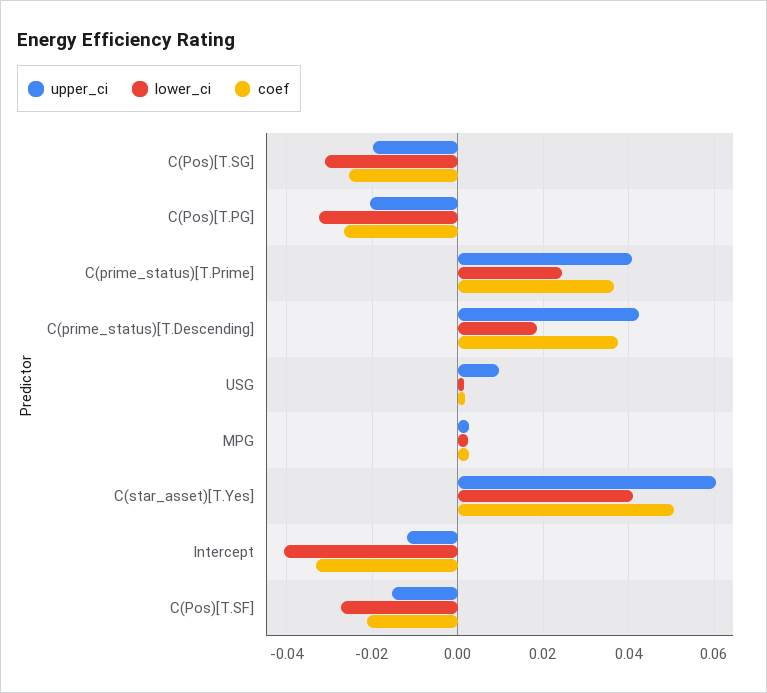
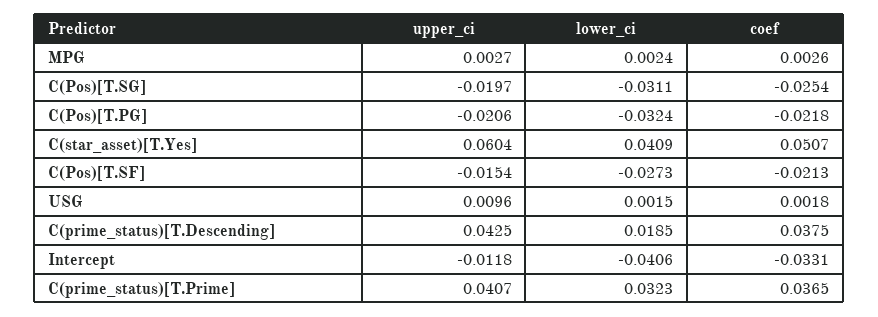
  {
    "upper_ci": {
      "C(Pos)[T.SG]": -0.0197,
      "C(Pos)[T.PG]": -0.0206,
      "C(prime_status)[T.Prime]": 0.0407,
      "C(prime_status)[T.Descending]": 0.0425,
      "USG": 0.0096,
      "MPG": 0.0027,
      "C(star_asset)[T.Yes]": 0.0604,
      "Intercept": -0.0118,
      "C(Pos)[T.SF]": -0.0154
    },
    "lower_ci": {
      "C(Pos)[T.SG]": -0.0311,
      "C(Pos)[T.PG]": -0.0324,
-     "C(prime_status)[T.Prime]": 0.024,
+     "C(prime_status)[T.Prime]": 0.0323,
      "C(prime_status)[T.Descending]": 0.0185,
      "USG": 0.0015,
      "MPG": 0.0024,
      "C(star_asset)[T.Yes]": 0.0409,
      "Intercept": -0.0406,
      "C(Pos)[T.SF]": -0.0273
    },
    "coef": {
      "C(Pos)[T.SG]": -0.0254,
-     "C(Pos)[T.PG]": -0.026,
+     "C(Pos)[T.PG]": -0.0218,
      "C(prime_status)[T.Prime]": 0.0365,
      "C(prime_status)[T.Descending]": 0.0375,
      "USG": 0.0018,
      "MPG": 0.0026,
      "C(star_asset)[T.Yes]": 0.0507,
      "Intercept": -0.0331,
      "C(Pos)[T.SF]": -0.0213
    }
  }

